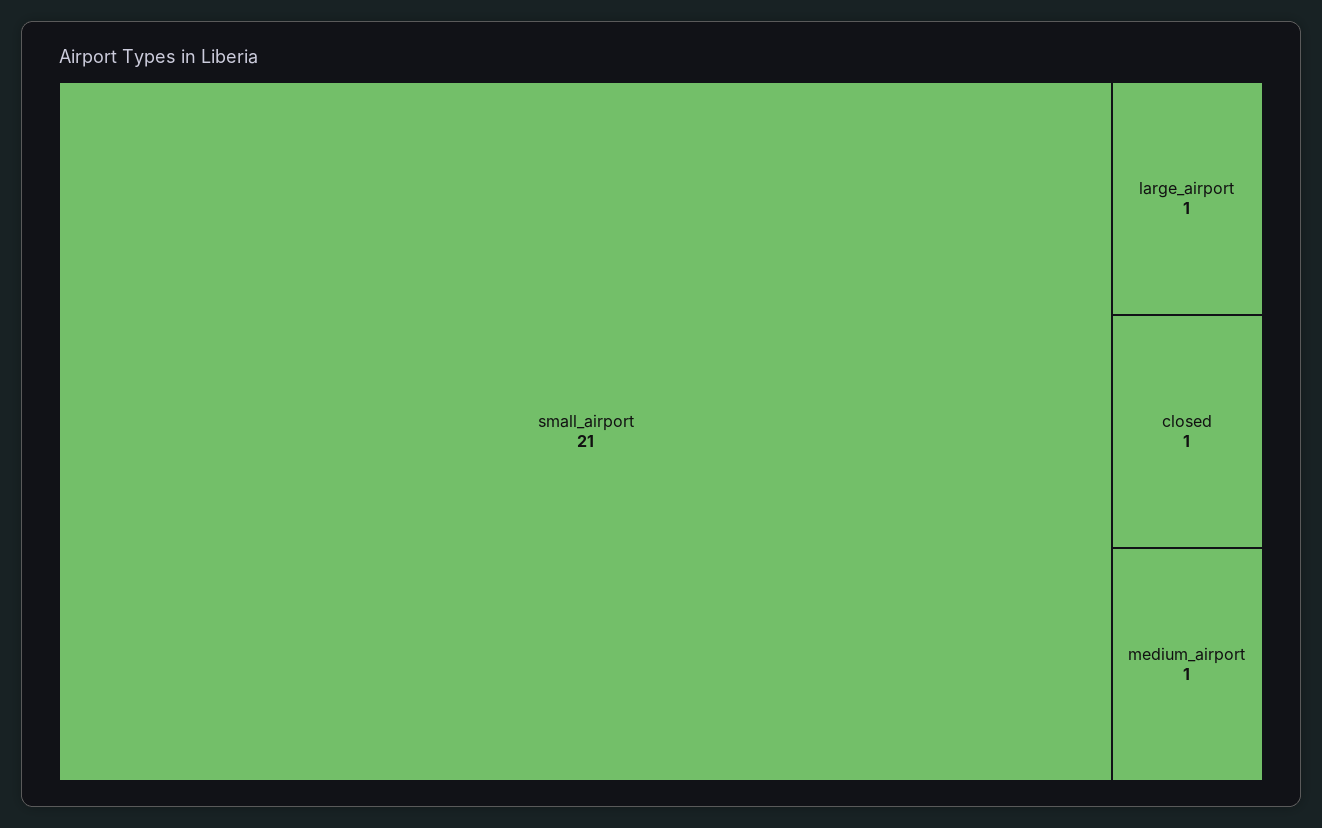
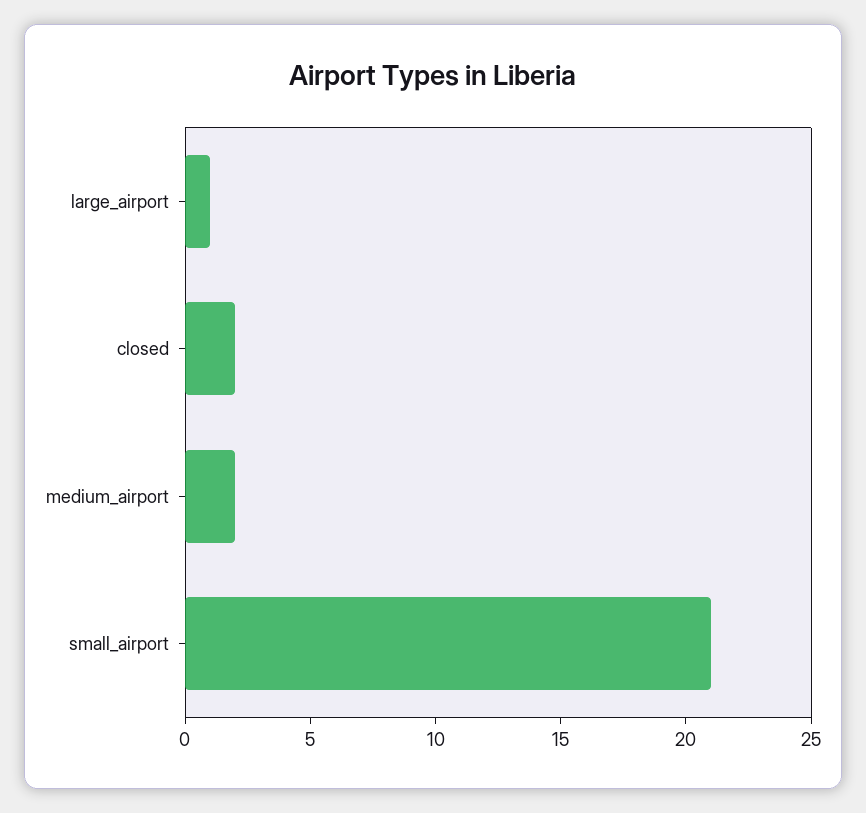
  {
    "small_airport": 21,
    "large_airport": 1,
-   "closed": 1,
+   "closed": 2,
-   "medium_airport": 1
+   "medium_airport": 2
  }

